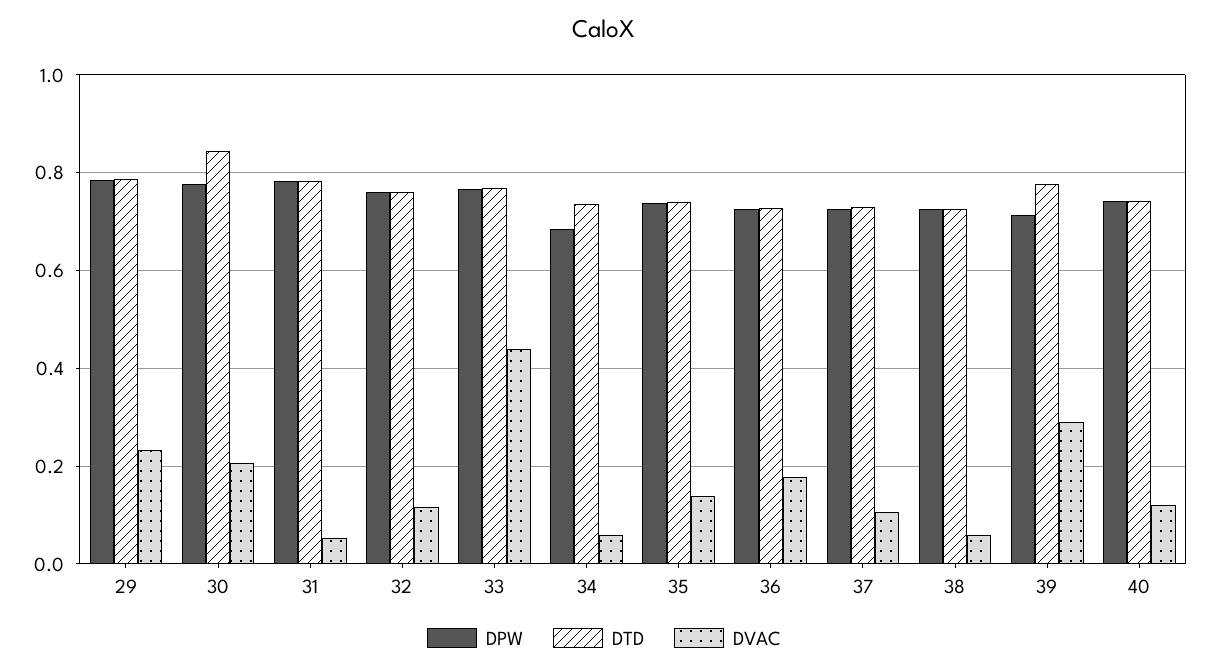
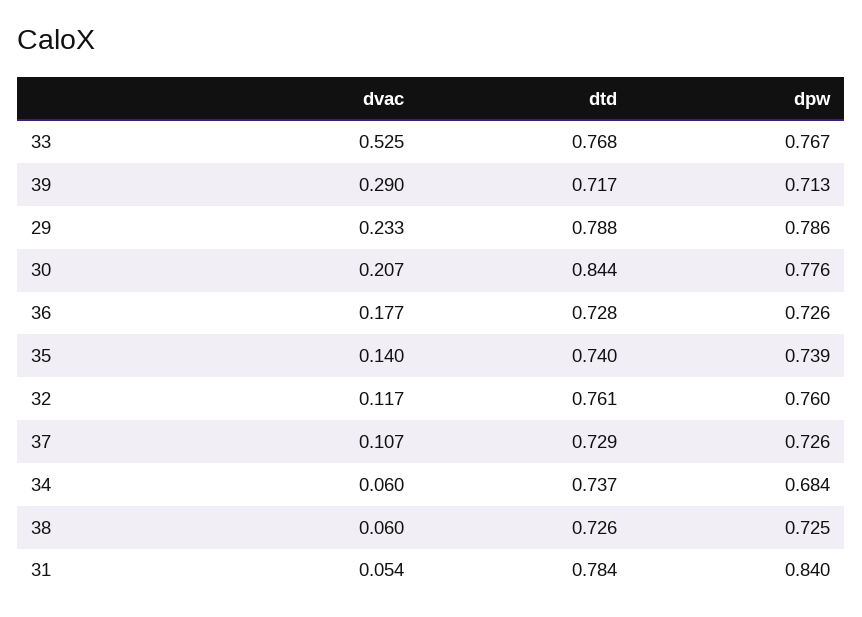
  {
    "DPW": {
      "29": 0.786,
      "30": 0.776,
-     "31": 0.78,
+     "31": 0.84,
      "32": 0.76,
      "33": 0.767,
      "34": 0.684,
      "35": 0.739,
      "36": 0.726,
      "37": 0.726,
      "38": 0.725,
-     "39": 0.713,
+     "39": 0.713
-     "40": 0.74
    },
    "DTD": {
      "29": 0.788,
      "30": 0.844,
      "31": 0.784,
      "32": 0.761,
      "33": 0.768,
      "34": 0.737,
      "35": 0.74,
      "36": 0.728,
      "37": 0.729,
      "38": 0.726,
-     "39": 0.78,
+     "39": 0.717
-     "40": 0.74
    },
    "DVAC": {
      "29": 0.233,
      "30": 0.207,
      "31": 0.054,
      "32": 0.117,
-     "33": 0.44,
+     "33": 0.525,
      "34": 0.06,
      "35": 0.14,
      "36": 0.177,
      "37": 0.107,
      "38": 0.06,
-     "39": 0.29,
+     "39": 0.29
-     "40": 0.12
    }
  }

